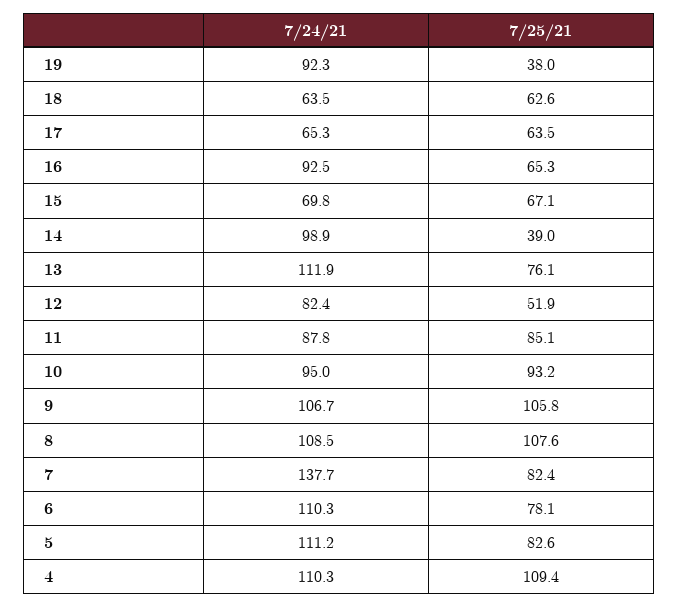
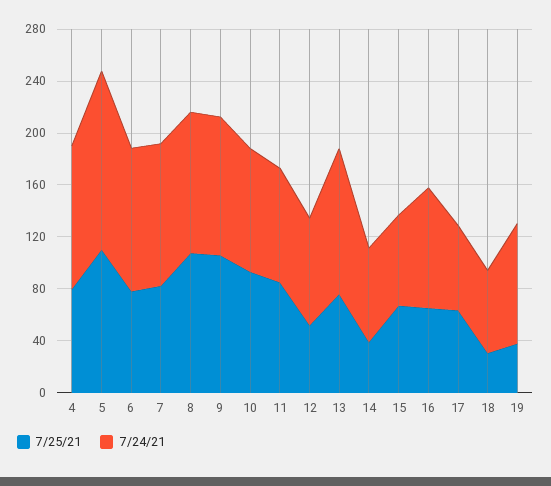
  {
    "7/24/21": {
      "19": 92.3,
      "18": 63.5,
      "17": 65.3,
      "16": 92.5,
      "15": 69.8,
-     "14": 98.9,
+     "14": 70,
      "13": 111.9,
      "12": 82.4,
      "11": 87.8,
      "10": 95,
      "9": 106.7,
      "8": 108.5,
-     "7": 137.7,
+     "7": 110,
      "6": 110.3,
-     "5": 111.2,
+     "5": 140,
      "4": 110.3
    },
    "7/25/21": {
      "19": 38,
-     "18": 62.6,
+     "18": 30,
      "17": 63.5,
      "16": 65.3,
      "15": 67.1,
      "14": 39,
      "13": 76.1,
      "12": 51.9,
      "11": 85.1,
      "10": 93.2,
      "9": 105.8,
      "8": 107.6,
      "7": 82.4,
      "6": 78.1,
-     "5": 82.6,
+     "5": 110,
-     "4": 109.4
+     "4": 80
    }
  }

